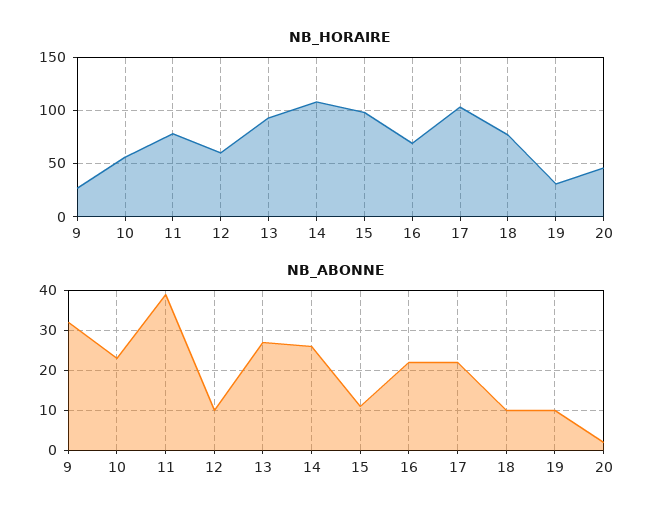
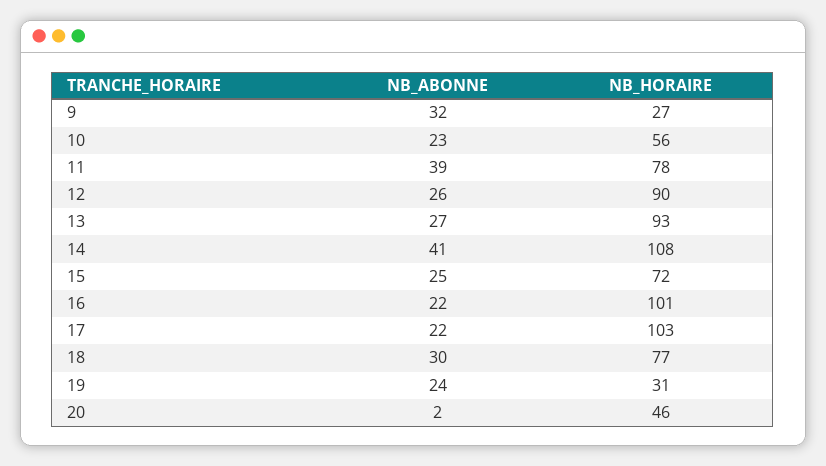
  {
    "NB_HORAIRE": {
      "9": 27,
      "10": 56,
      "11": 78,
-     "12": 60,
+     "12": 90,
      "13": 93,
      "14": 108,
-     "15": 100,
+     "15": 72,
-     "16": 70,
+     "16": 101,
      "17": 103,
      "18": 77,
      "19": 31,
      "20": 46
    },
    "NB_ABONNE": {
      "9": 32,
      "10": 23,
      "11": 39,
-     "12": 10,
+     "12": 26,
      "13": 27,
-     "14": 25,
+     "14": 41,
-     "15": 10,
+     "15": 25,
      "16": 22,
      "17": 22,
-     "18": 10,
+     "18": 30,
-     "19": 10,
+     "19": 24,
      "20": 2
    }
  }

